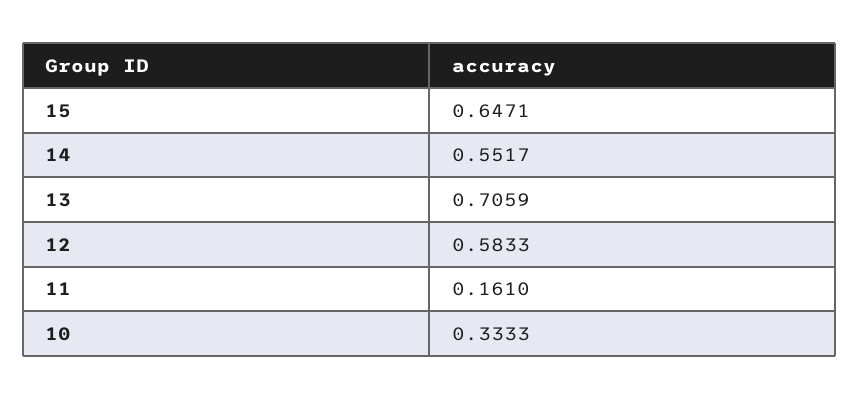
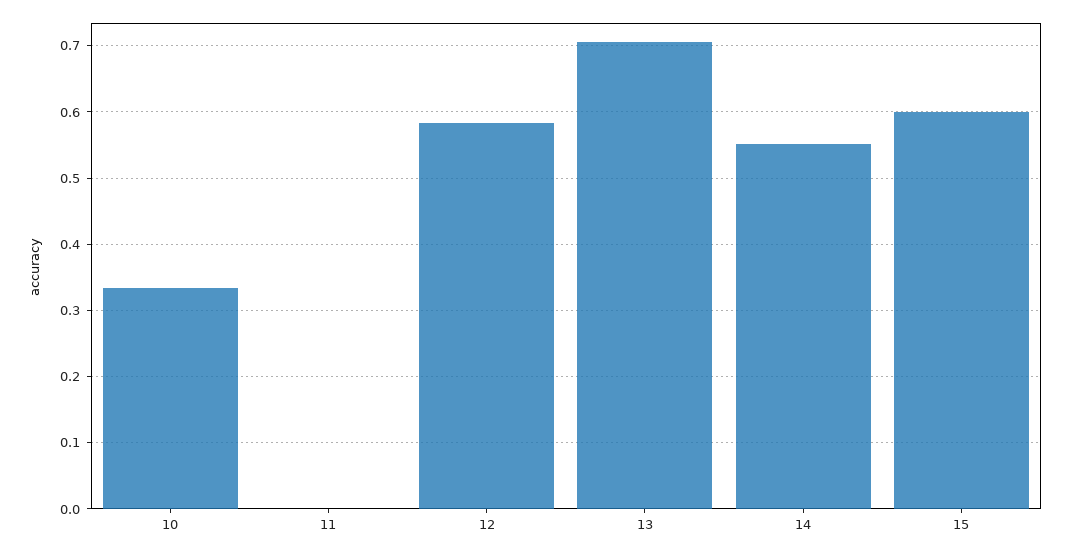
  {
-   "15": 0.6471,
+   "15": 0.6,
    "14": 0.5517,
    "13": 0.7059,
    "12": 0.5833,
-   "11": 0.161,
+   "11": 0,
    "10": 0.3333
  }

